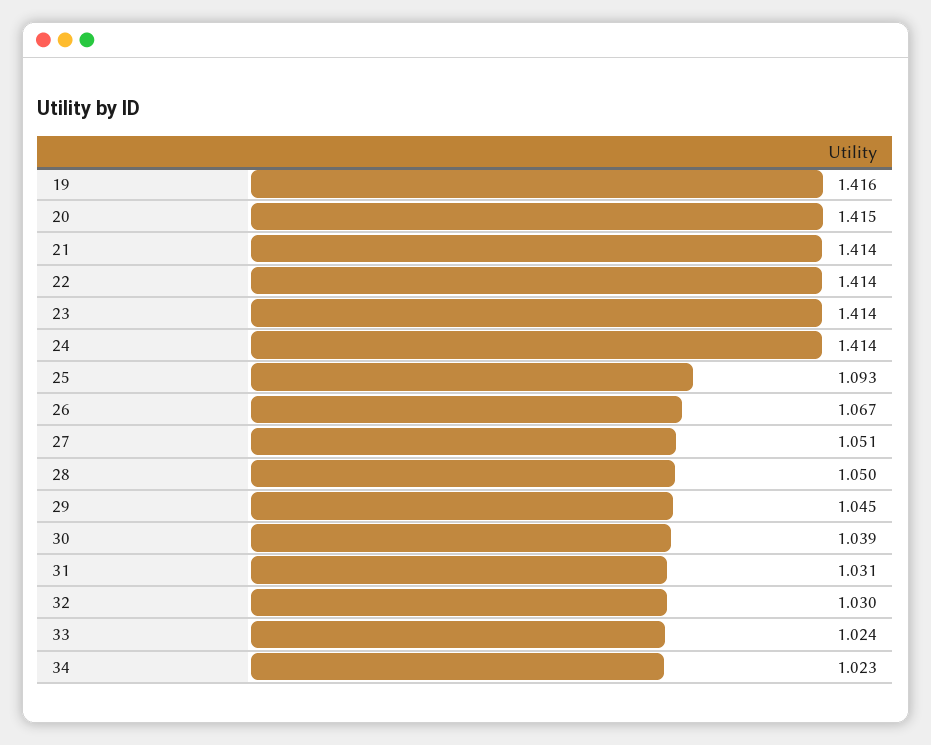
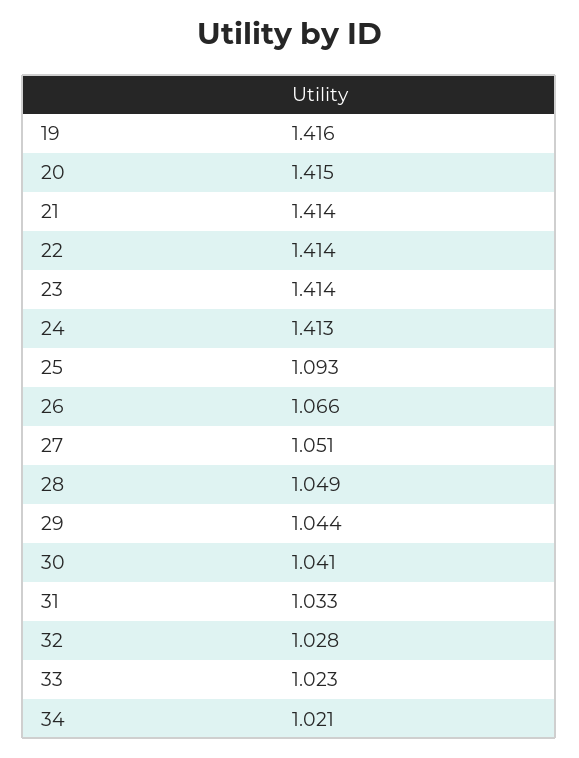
  {
    "19": 1.416,
    "20": 1.415,
    "21": 1.414,
    "22": 1.414,
    "23": 1.414,
-   "24": 1.414,
+   "24": 1.413,
    "25": 1.093,
-   "26": 1.067,
+   "26": 1.066,
    "27": 1.051,
-   "28": 1.05,
+   "28": 1.049,
-   "29": 1.045,
+   "29": 1.044,
-   "30": 1.039,
+   "30": 1.041,
-   "31": 1.031,
+   "31": 1.033,
-   "32": 1.03,
+   "32": 1.028,
-   "33": 1.024,
+   "33": 1.023,
-   "34": 1.023
+   "34": 1.021
  }

